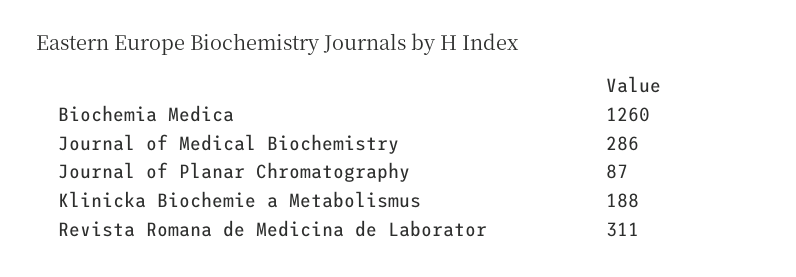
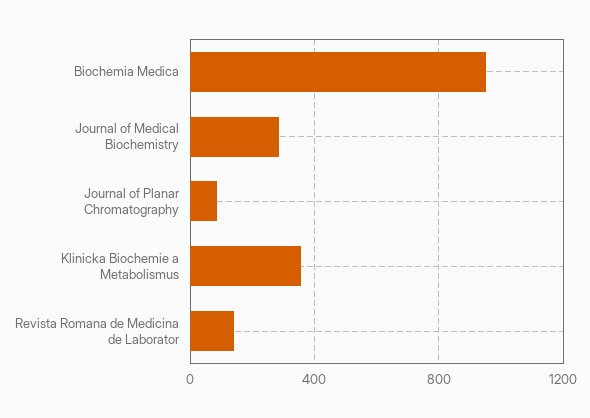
  {
-   "Biochemia Medica": 1260,
+   "Biochemia Medica": 950,
    "Journal of Medical Biochemistry": 286,
    "Journal of Planar Chromatography": 87,
-   "Klinicka Biochemie a Metabolismus": 188,
+   "Klinicka Biochemie a Metabolismus": 350,
-   "Revista Romana de Medicina de Laborator": 311
+   "Revista Romana de Medicina de Laborator": 150
  }

